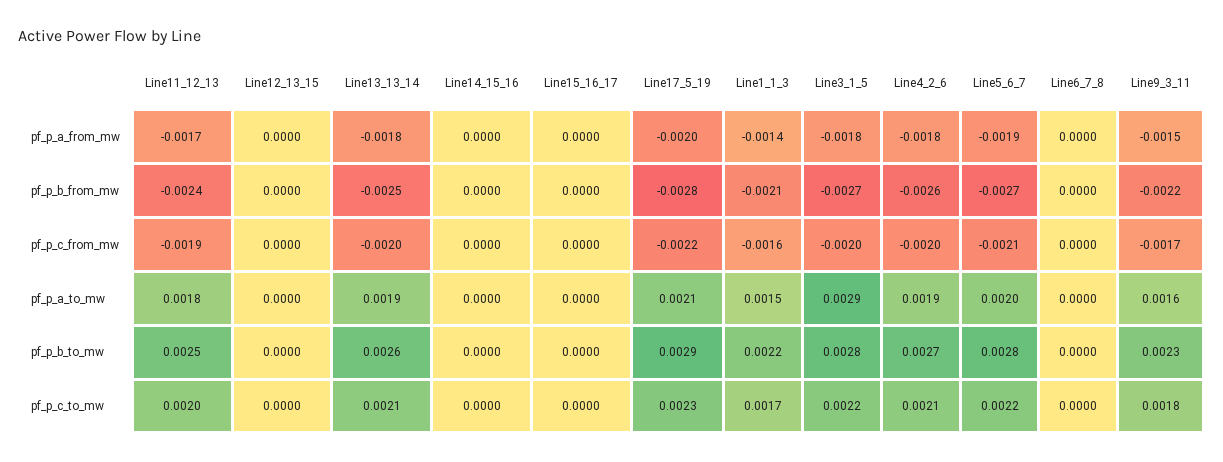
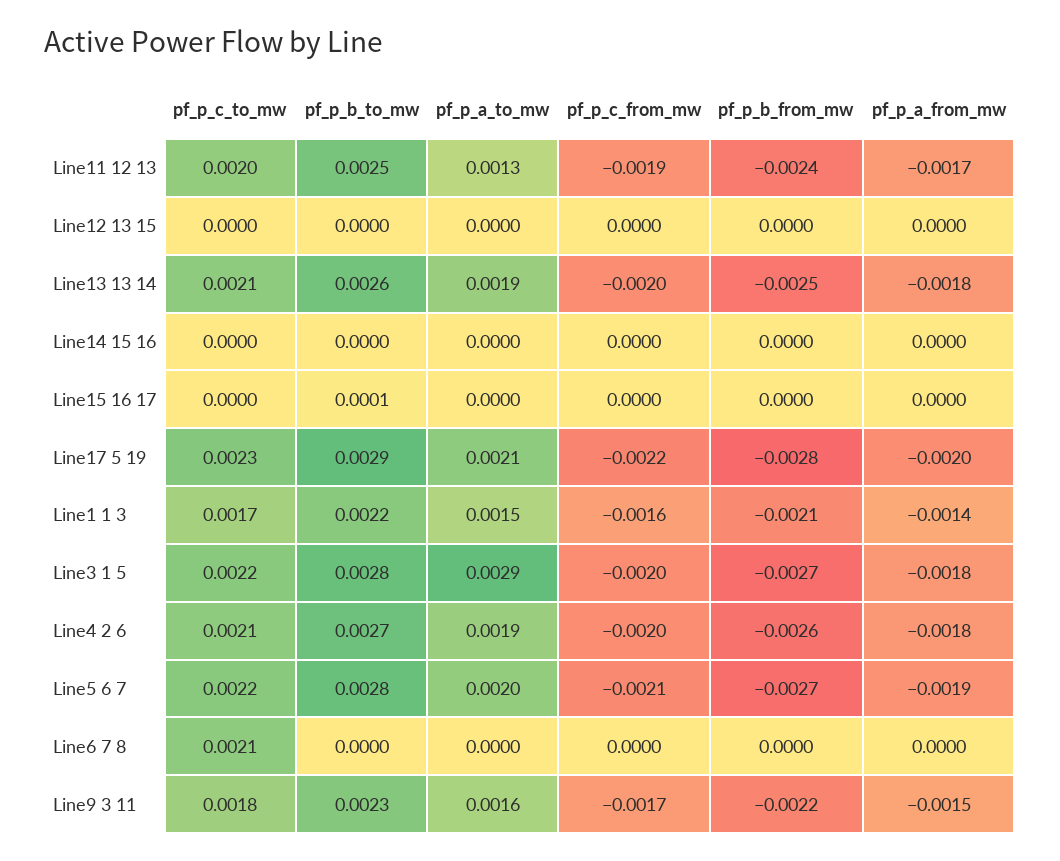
  {
    "Line11_12_13": {
      "pf_p_a_from_mw": -0.0017,
      "pf_p_b_from_mw": -0.0024,
      "pf_p_c_from_mw": -0.0019,
-     "pf_p_a_to_mw": 0.0018,
+     "pf_p_a_to_mw": 0.0013,
      "pf_p_b_to_mw": 0.0025,
      "pf_p_c_to_mw": 0.002
    },
    "Line12_13_15": {
      "pf_p_a_from_mw": 0,
      "pf_p_b_from_mw": 0,
      "pf_p_c_from_mw": 0,
      "pf_p_a_to_mw": 0,
      "pf_p_b_to_mw": 0,
      "pf_p_c_to_mw": 0
    },
    "Line13_13_14": {
      "pf_p_a_from_mw": -0.0018,
      "pf_p_b_from_mw": -0.0025,
      "pf_p_c_from_mw": -0.002,
      "pf_p_a_to_mw": 0.0019,
      "pf_p_b_to_mw": 0.0026,
      "pf_p_c_to_mw": 0.0021
    },
    "Line14_15_16": {
      "pf_p_a_from_mw": 0,
      "pf_p_b_from_mw": 0,
      "pf_p_c_from_mw": 0,
      "pf_p_a_to_mw": 0,
      "pf_p_b_to_mw": 0,
      "pf_p_c_to_mw": 0
    },
    "Line15_16_17": {
      "pf_p_a_from_mw": 0,
      "pf_p_b_from_mw": 0,
      "pf_p_c_from_mw": 0,
      "pf_p_a_to_mw": 0,
-     "pf_p_b_to_mw": 0,
+     "pf_p_b_to_mw": 0.0001,
      "pf_p_c_to_mw": 0
    },
    "Line17_5_19": {
      "pf_p_a_from_mw": -0.002,
      "pf_p_b_from_mw": -0.0028,
      "pf_p_c_from_mw": -0.0022,
      "pf_p_a_to_mw": 0.0021,
      "pf_p_b_to_mw": 0.0029,
      "pf_p_c_to_mw": 0.0023
    },
    "Line1_1_3": {
      "pf_p_a_from_mw": -0.0014,
      "pf_p_b_from_mw": -0.0021,
      "pf_p_c_from_mw": -0.0016,
      "pf_p_a_to_mw": 0.0015,
      "pf_p_b_to_mw": 0.0022,
      "pf_p_c_to_mw": 0.0017
    },
    "Line3_1_5": {
      "pf_p_a_from_mw": -0.0018,
      "pf_p_b_from_mw": -0.0027,
      "pf_p_c_from_mw": -0.002,
      "pf_p_a_to_mw": 0.0029,
      "pf_p_b_to_mw": 0.0028,
      "pf_p_c_to_mw": 0.0022
    },
    "Line4_2_6": {
      "pf_p_a_from_mw": -0.0018,
      "pf_p_b_from_mw": -0.0026,
      "pf_p_c_from_mw": -0.002,
      "pf_p_a_to_mw": 0.0019,
      "pf_p_b_to_mw": 0.0027,
      "pf_p_c_to_mw": 0.0021
    },
    "Line5_6_7": {
      "pf_p_a_from_mw": -0.0019,
      "pf_p_b_from_mw": -0.0027,
      "pf_p_c_from_mw": -0.0021,
      "pf_p_a_to_mw": 0.002,
      "pf_p_b_to_mw": 0.0028,
      "pf_p_c_to_mw": 0.0022
    },
    "Line6_7_8": {
      "pf_p_a_from_mw": 0,
      "pf_p_b_from_mw": 0,
      "pf_p_c_from_mw": 0,
      "pf_p_a_to_mw": 0,
      "pf_p_b_to_mw": 0,
-     "pf_p_c_to_mw": 0
+     "pf_p_c_to_mw": 0.0021
    },
    "Line9_3_11": {
      "pf_p_a_from_mw": -0.0015,
      "pf_p_b_from_mw": -0.0022,
      "pf_p_c_from_mw": -0.0017,
      "pf_p_a_to_mw": 0.0016,
      "pf_p_b_to_mw": 0.0023,
      "pf_p_c_to_mw": 0.0018
    }
  }

